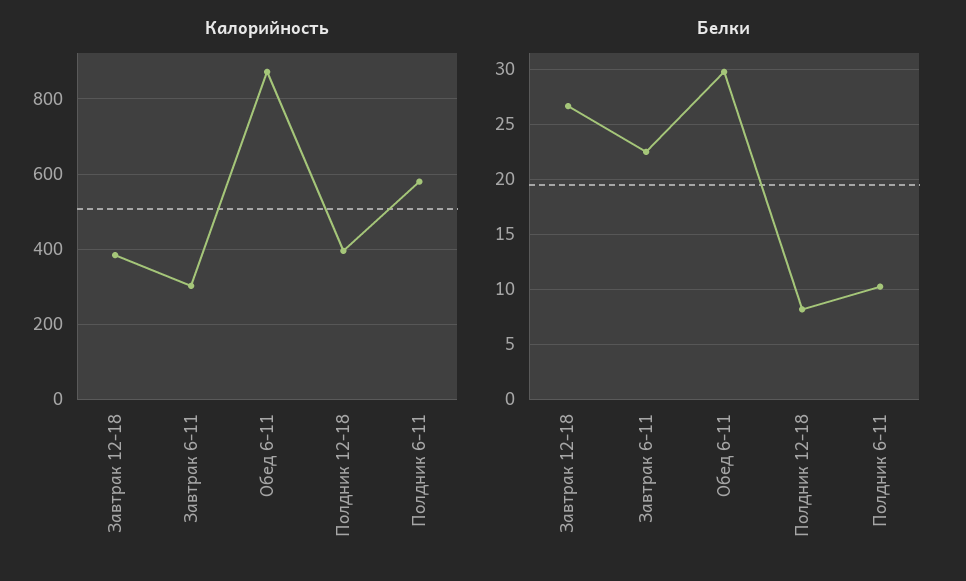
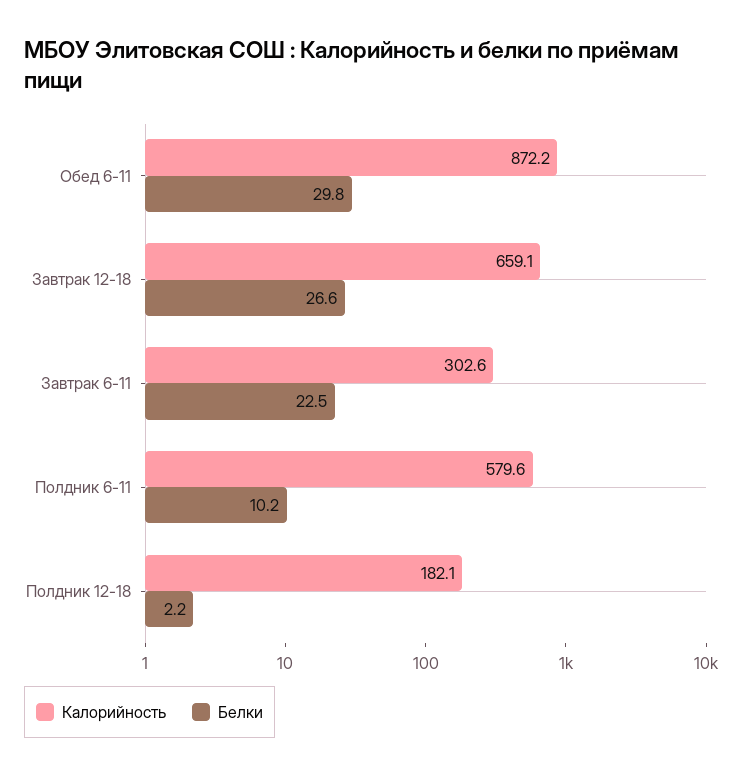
  {
    "Калорийность": {
-     "Завтрак 12-18": 380,
+     "Завтрак 12-18": 659.1,
      "Завтрак 6-11": 302.6,
      "Обед 6-11": 872.2,
-     "Полдник 12-18": 400,
+     "Полдник 12-18": 182.1,
      "Полдник 6-11": 579.6
    },
    "Белки": {
      "Завтрак 12-18": 26.6,
      "Завтрак 6-11": 22.5,
      "Обед 6-11": 29.8,
-     "Полдник 12-18": 8,
+     "Полдник 12-18": 2.2,
      "Полдник 6-11": 10.2
    }
  }

